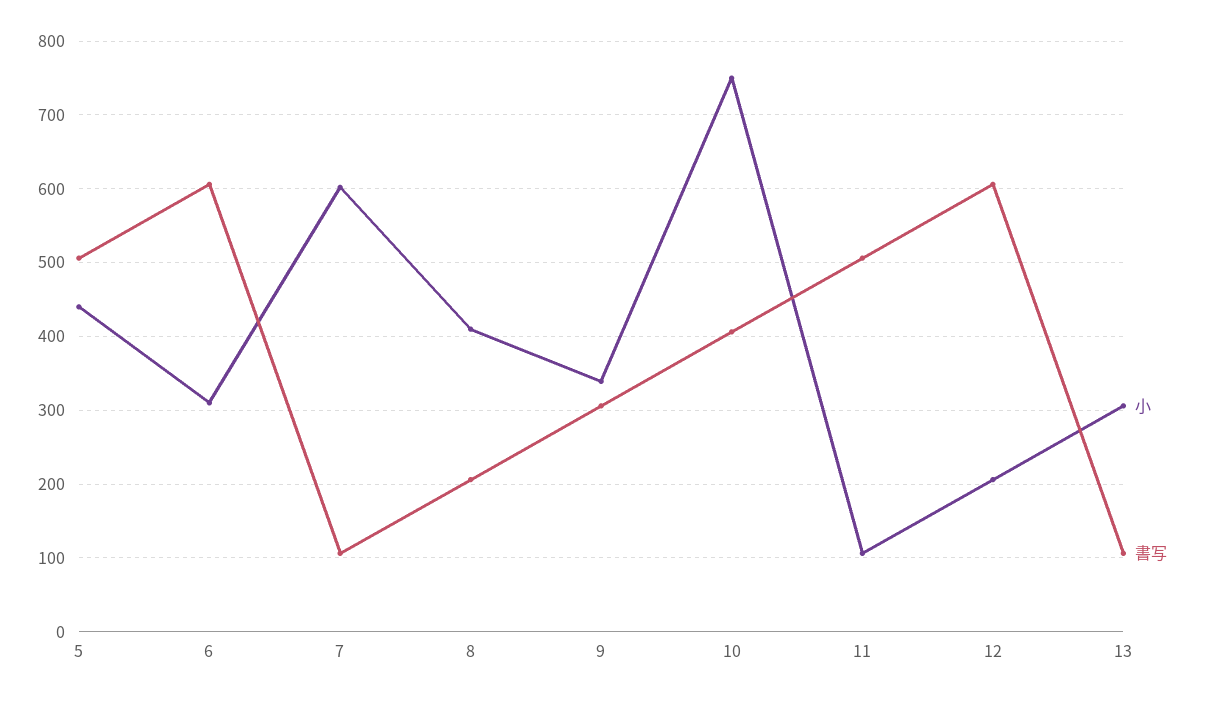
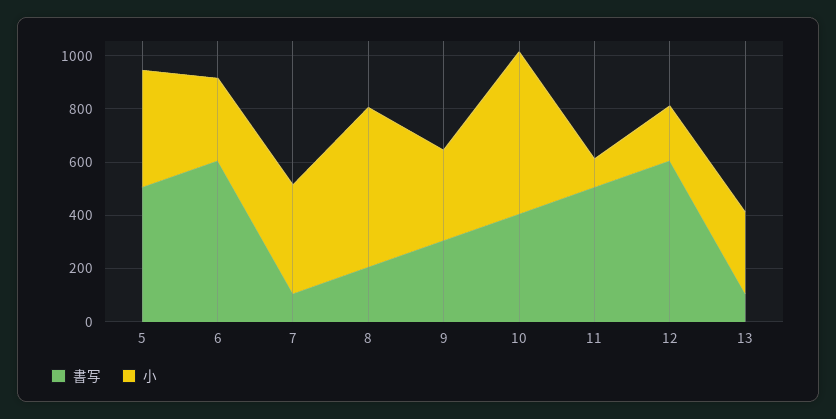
  {
    "小": {
      "5": 440,
      "6": 310,
-     "7": 600,
+     "7": 400,
-     "8": 410,
+     "8": 600,
      "9": 340,
-     "10": 750,
+     "10": 600,
      "11": 110,
      "12": 210,
      "13": 310
    },
    "書写": {
      "5": 510,
      "6": 610,
      "7": 110,
      "8": 210,
      "9": 310,
      "10": 410,
      "11": 510,
      "12": 610,
      "13": 110
    }
  }

